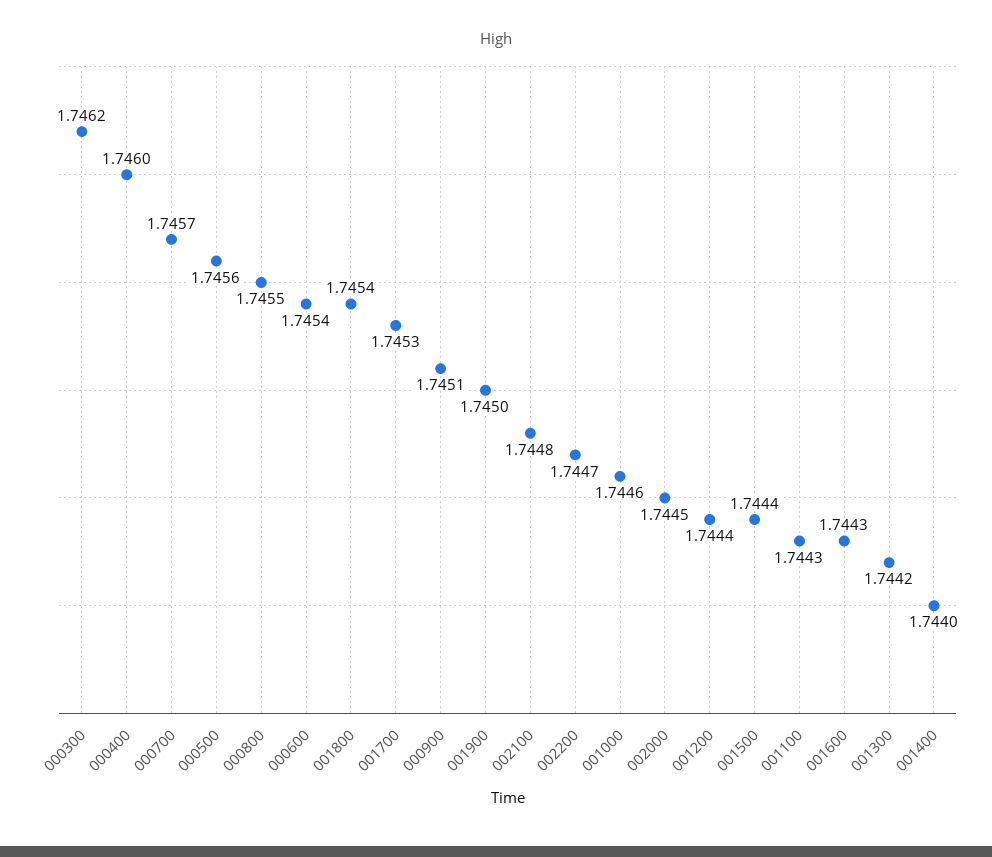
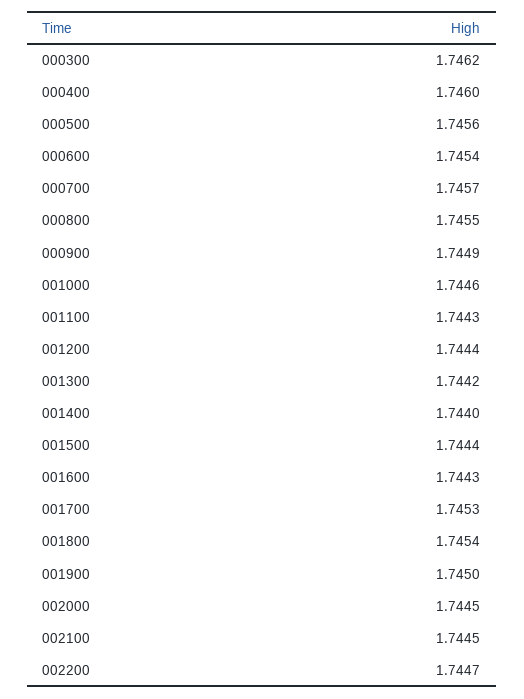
  {
    "000300": 1.7462,
    "000400": 1.746,
    "000700": 1.7457,
    "000500": 1.7456,
    "000800": 1.7455,
    "000600": 1.7454,
    "001800": 1.7454,
    "001700": 1.7453,
-   "000900": 1.7451,
+   "000900": 1.7449,
    "001900": 1.745,
-   "002100": 1.7448,
+   "002100": 1.7445,
    "002200": 1.7447,
    "001000": 1.7446,
    "002000": 1.7445,
    "001200": 1.7444,
    "001500": 1.7444,
    "001100": 1.7443,
    "001600": 1.7443,
    "001300": 1.7442,
    "001400": 1.744
  }

